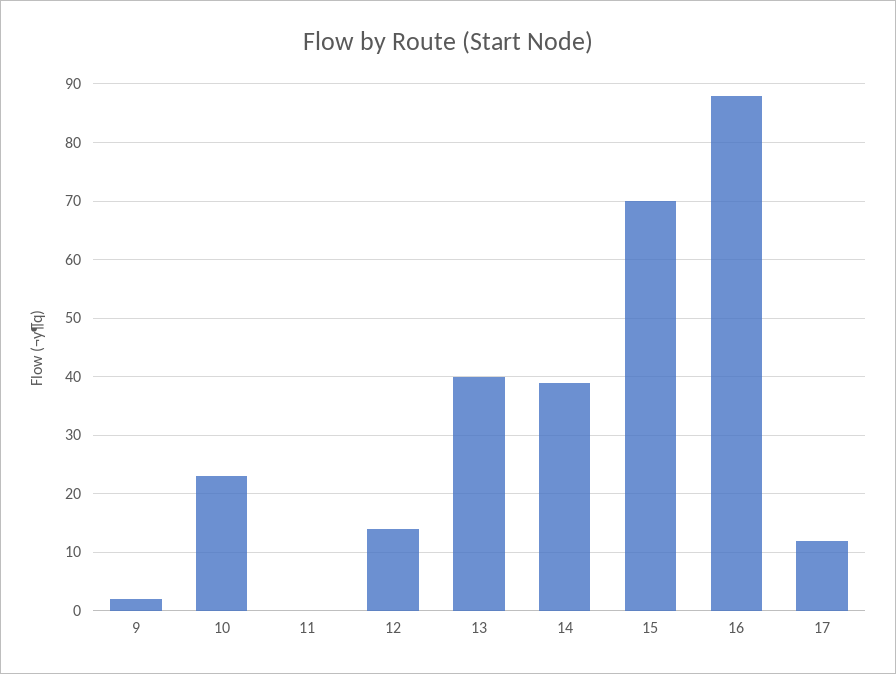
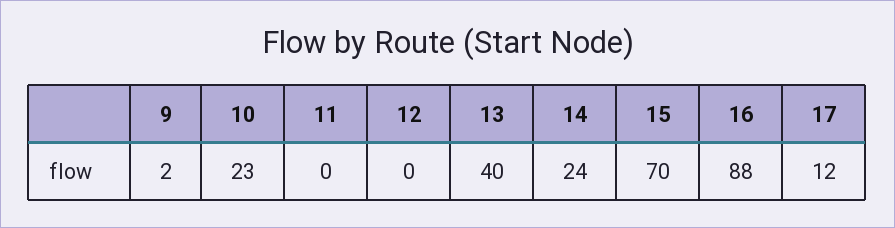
  {
    "9": 2,
    "10": 23,
    "11": 0,
-   "12": 15,
+   "12": 0,
    "13": 40,
-   "14": 40,
+   "14": 24,
    "15": 70,
    "16": 88,
    "17": 12
  }

